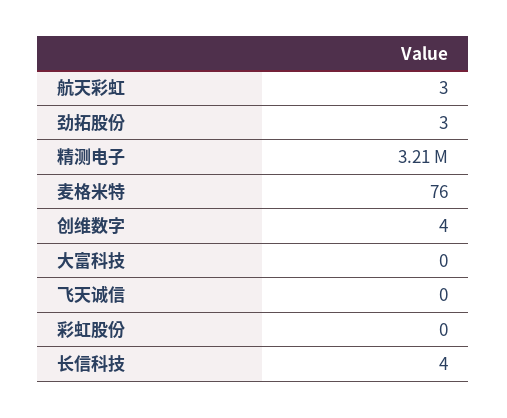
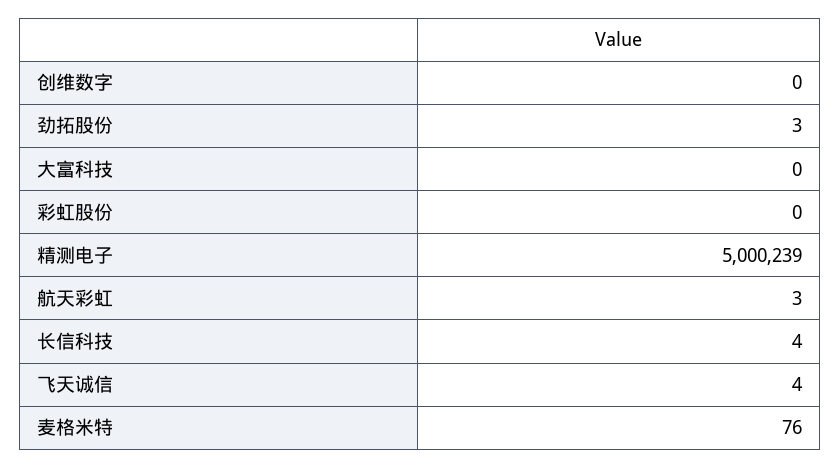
  {
    "航天彩虹": 3,
    "劲拓股份": 3,
-   "精测电子": 3210000,
+   "精测电子": 5000239,
    "麦格米特": 76,
-   "创维数字": 4,
+   "创维数字": 0,
    "大富科技": 0,
-   "飞天诚信": 0,
+   "飞天诚信": 4,
    "彩虹股份": 0,
    "长信科技": 4
  }

